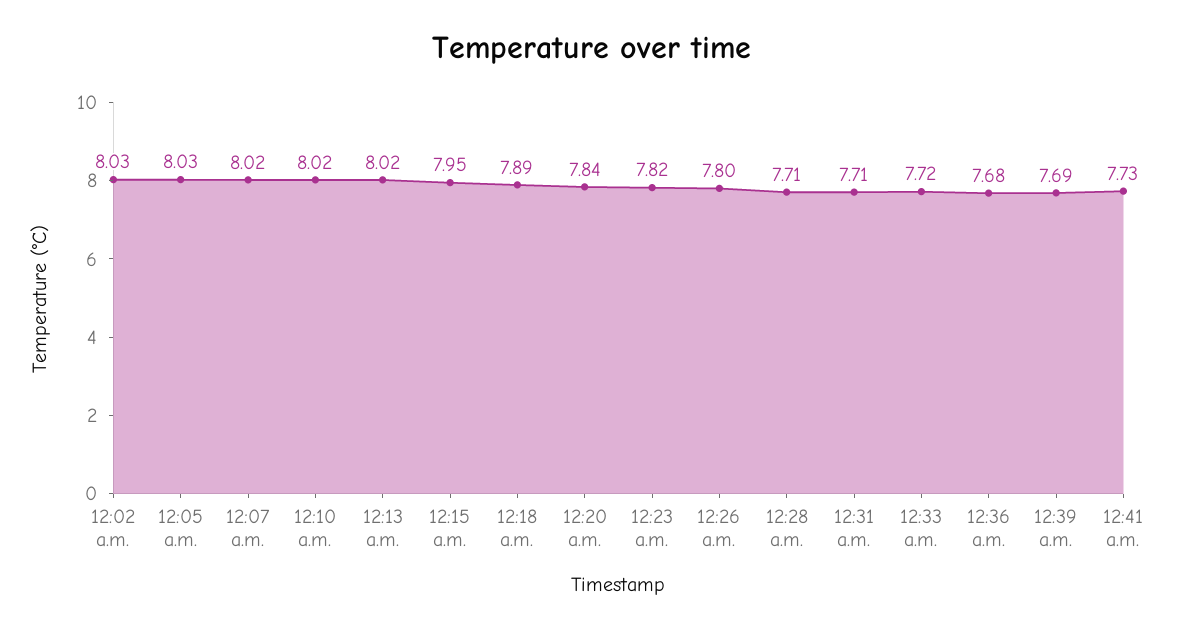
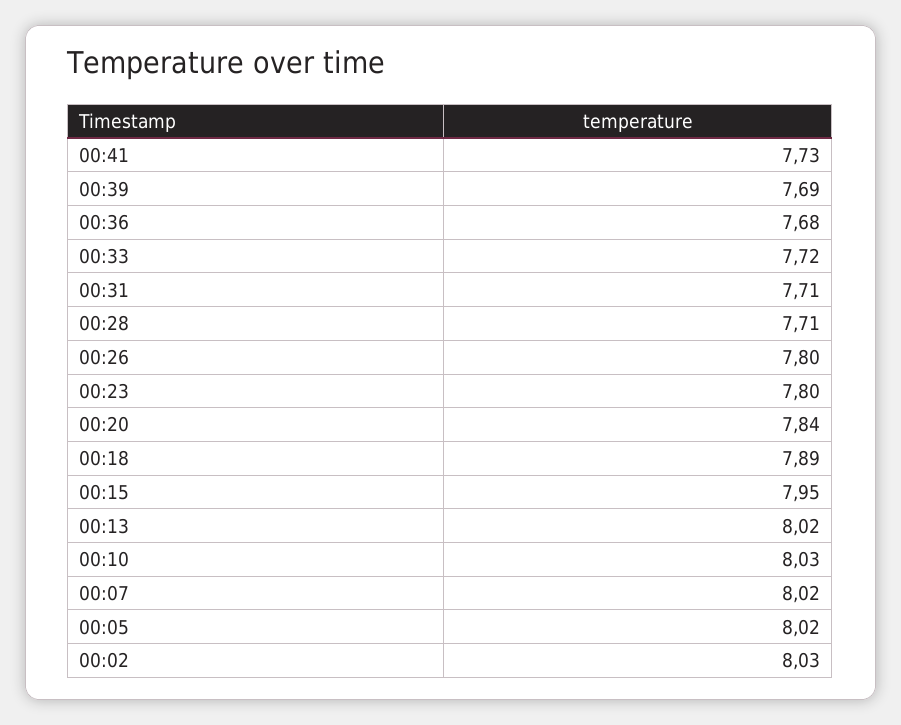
  {
    "12:02 a.m.": 8.03,
-   "12:05 a.m.": 8.03,
+   "12:05 a.m.": 8.02,
    "12:07 a.m.": 8.02,
-   "12:10 a.m.": 8.02,
+   "12:10 a.m.": 8.03,
    "12:13 a.m.": 8.02,
    "12:15 a.m.": 7.95,
    "12:18 a.m.": 7.89,
    "12:20 a.m.": 7.84,
-   "12:23 a.m.": 7.82,
+   "12:23 a.m.": 7.8,
    "12:26 a.m.": 7.8,
    "12:28 a.m.": 7.71,
    "12:31 a.m.": 7.71,
    "12:33 a.m.": 7.72,
    "12:36 a.m.": 7.68,
    "12:39 a.m.": 7.69,
    "12:41 a.m.": 7.73
  }

